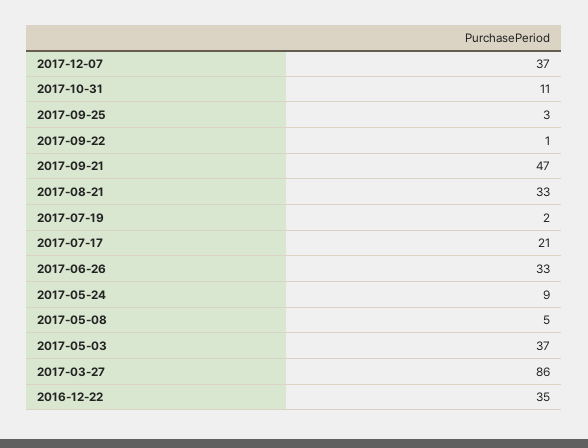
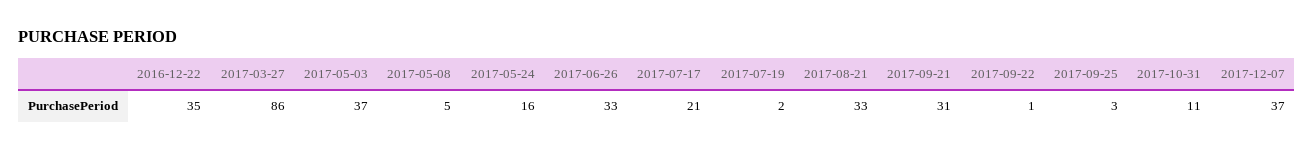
  {
    "2017-12-07": 37,
    "2017-10-31": 11,
    "2017-09-25": 3,
    "2017-09-22": 1,
-   "2017-09-21": 47,
+   "2017-09-21": 31,
    "2017-08-21": 33,
    "2017-07-19": 2,
    "2017-07-17": 21,
    "2017-06-26": 33,
-   "2017-05-24": 9,
+   "2017-05-24": 16,
    "2017-05-08": 5,
    "2017-05-03": 37,
    "2017-03-27": 86,
    "2016-12-22": 35
  }

